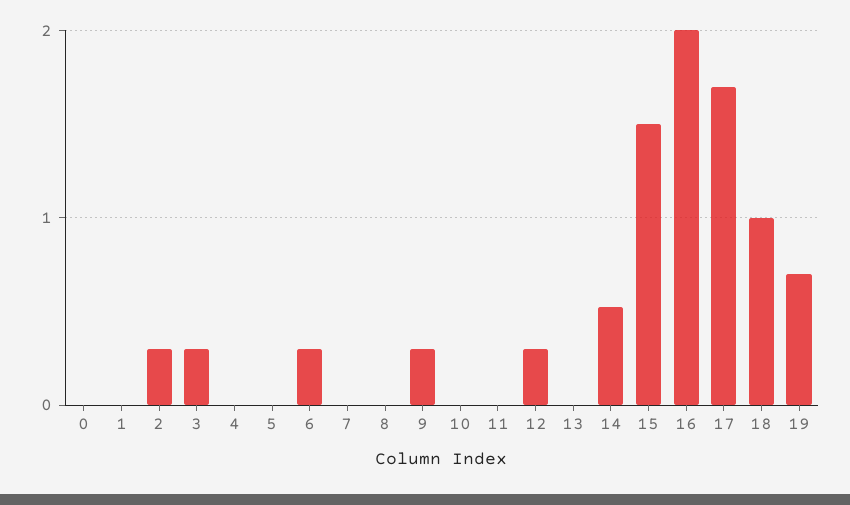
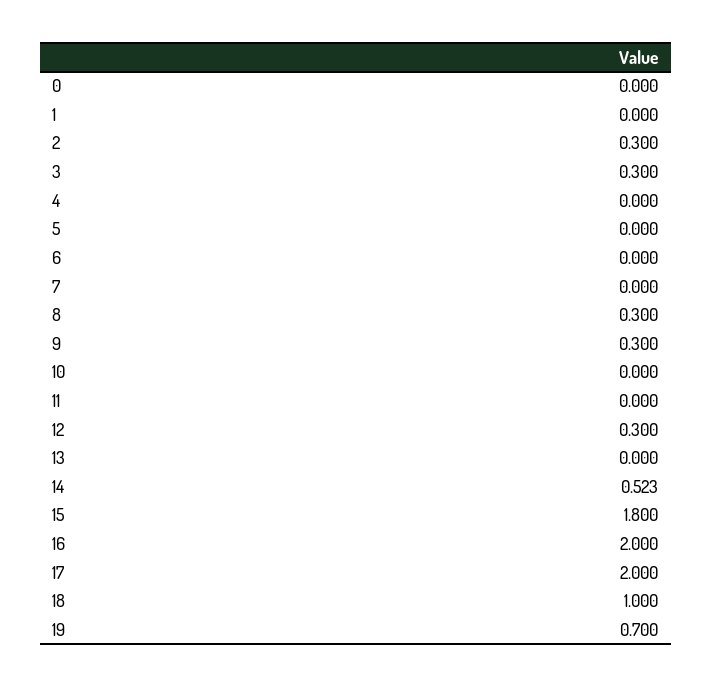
  {
    "0": 0,
    "1": 0,
    "2": 0.3,
    "3": 0.3,
    "4": 0,
    "5": 0,
-   "6": 0.3,
+   "6": 0,
    "7": 0,
-   "8": 0,
+   "8": 0.3,
    "9": 0.3,
    "10": 0,
    "11": 0,
    "12": 0.3,
    "13": 0,
    "14": 0.523,
-   "15": 1.5,
+   "15": 1.8,
    "16": 2,
-   "17": 1.7,
+   "17": 2,
    "18": 1,
    "19": 0.7
  }

